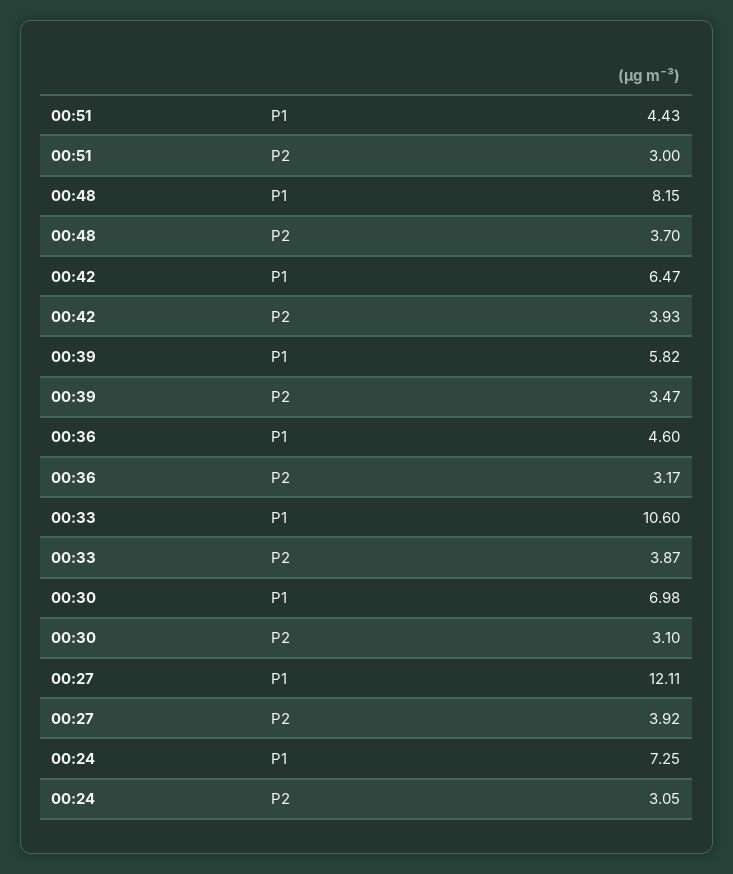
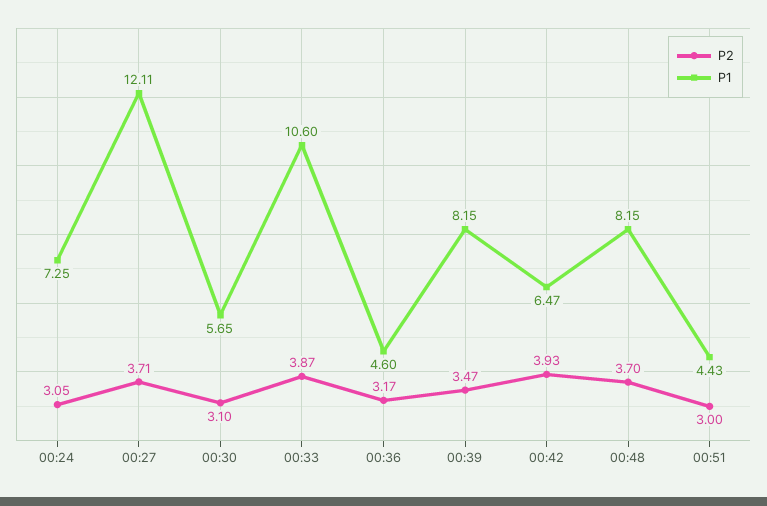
  {
    "P1": {
      "00:51": 4.43,
      "00:48": 8.15,
      "00:42": 6.47,
-     "00:39": 5.82,
+     "00:39": 8.15,
      "00:36": 4.6,
      "00:33": 10.6,
-     "00:30": 6.98,
+     "00:30": 5.65,
      "00:27": 12.11,
      "00:24": 7.25
    },
    "P2": {
      "00:51": 3,
      "00:48": 3.7,
      "00:42": 3.93,
      "00:39": 3.47,
      "00:36": 3.17,
      "00:33": 3.87,
      "00:30": 3.1,
-     "00:27": 3.92,
+     "00:27": 3.71,
      "00:24": 3.05
    }
  }

